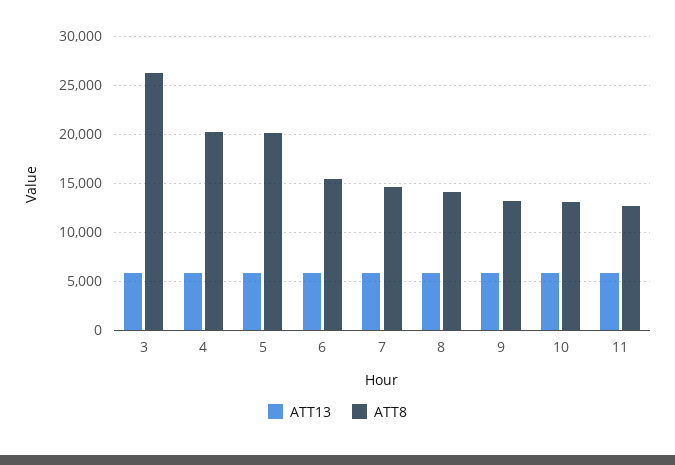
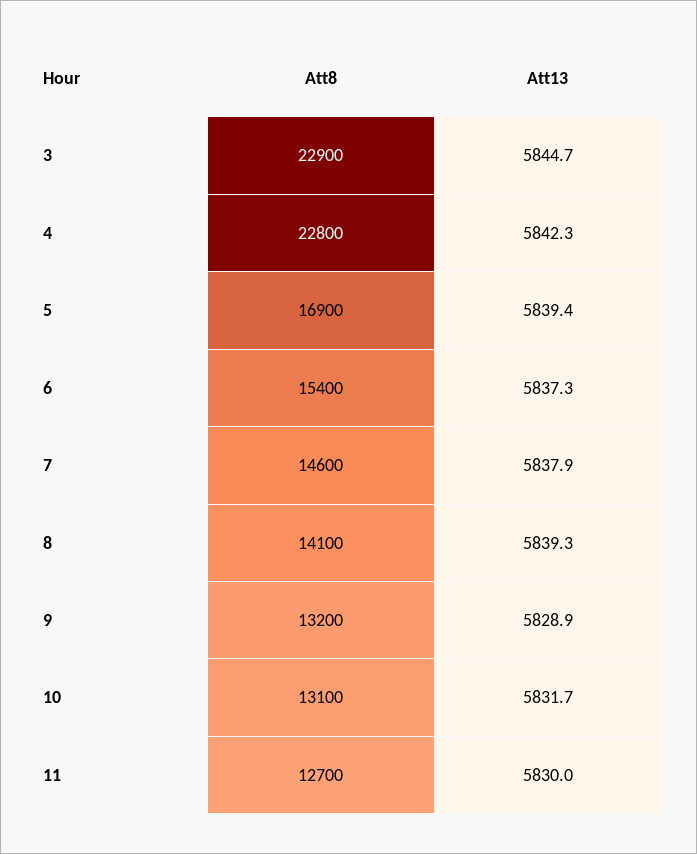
  {
    "ATT13": {
      "3": 5844.7,
      "4": 5842.3,
      "5": 5839.4,
      "6": 5837.3,
      "7": 5837.9,
      "8": 5839.3,
      "9": 5828.9,
      "10": 5831.7,
      "11": 5830
    },
    "ATT8": {
-     "3": 26000,
+     "3": 22900,
-     "4": 20000,
+     "4": 22800,
-     "5": 20000,
+     "5": 16900,
      "6": 15400,
      "7": 14600,
      "8": 14100,
      "9": 13200,
      "10": 13100,
      "11": 12700
    }
  }

